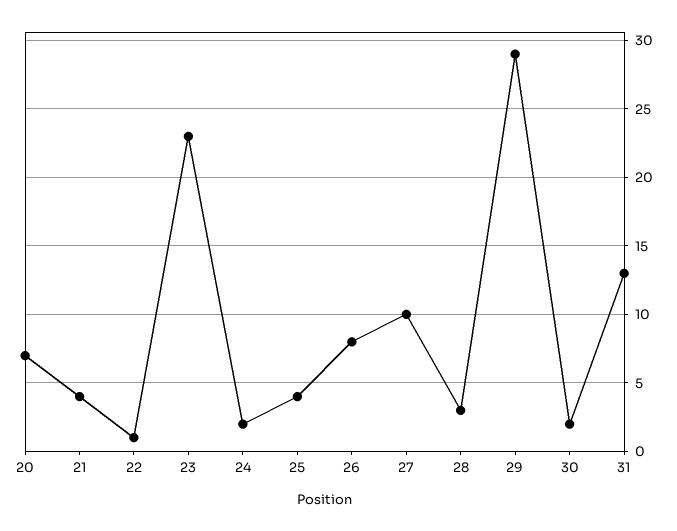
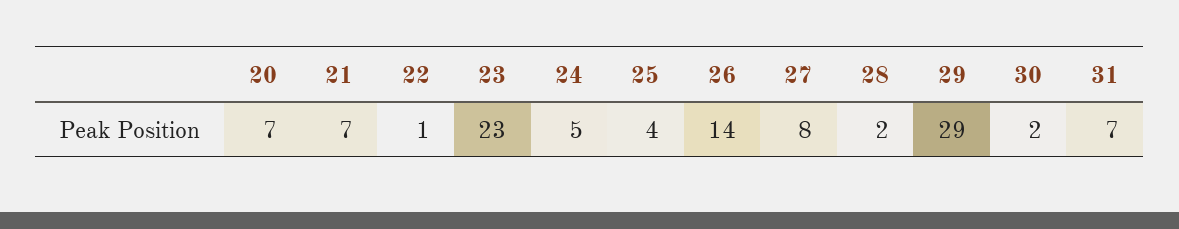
  {
    "20": 7,
-   "21": 4,
+   "21": 7,
    "22": 1,
    "23": 23,
-   "24": 2,
+   "24": 5,
    "25": 4,
-   "26": 8,
+   "26": 14,
-   "27": 10,
+   "27": 8,
-   "28": 3,
+   "28": 2,
    "29": 29,
    "30": 2,
-   "31": 13
+   "31": 7
  }

